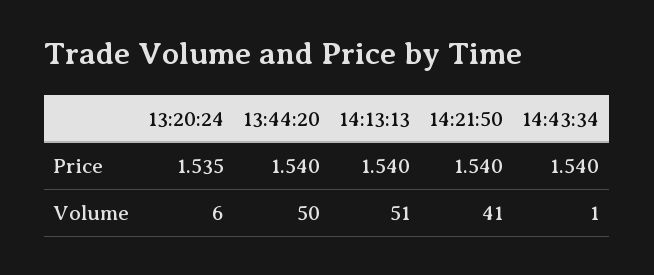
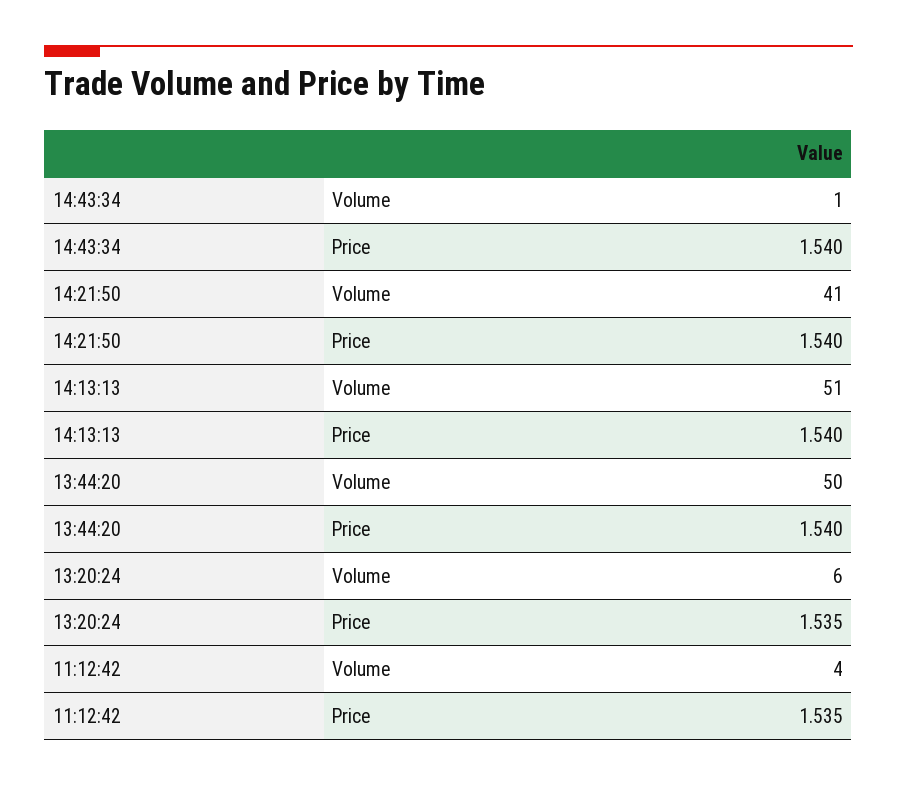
  {
    "13:20:24": {
      "Price": 1.535,
      "Volume": 6
    },
    "13:44:20": {
      "Price": 1.54,
      "Volume": 50
    },
    "14:13:13": {
      "Price": 1.54,
      "Volume": 51
    },
    "14:21:50": {
      "Price": 1.54,
      "Volume": 41
    },
    "14:43:34": {
      "Price": 1.54,
      "Volume": 1
-   }
+   },
+   "11:12:42": {
+     "Volume": 4,
+     "Price": 1.535
+   }
  }

